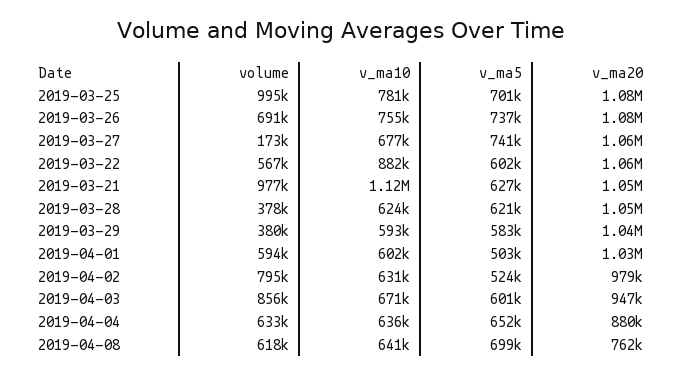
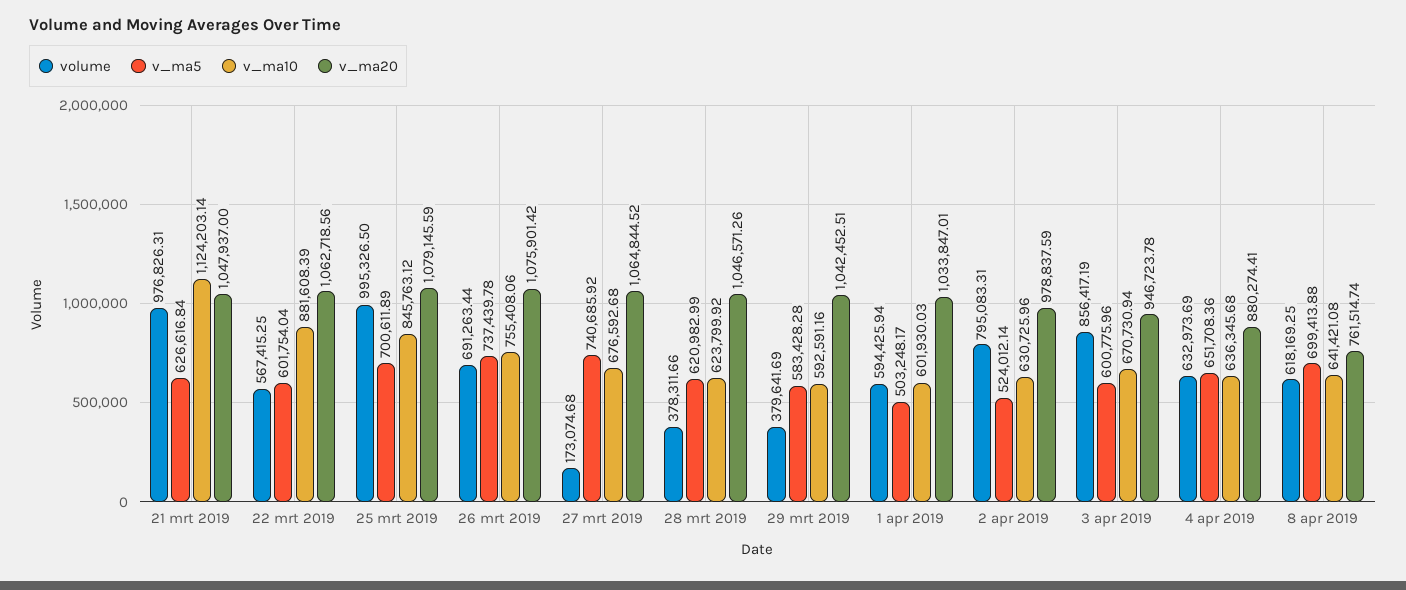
  {
    "volume": {
      "2019-03-25": 995326.5,
      "2019-03-26": 691263.44,
      "2019-03-27": 173074.68,
      "2019-03-22": 567415.25,
      "2019-03-21": 976826.31,
      "2019-03-28": 378311.66,
      "2019-03-29": 379641.69,
      "2019-04-01": 594425.94,
      "2019-04-02": 795083.31,
      "2019-04-03": 856417.19,
      "2019-04-04": 632973.69,
      "2019-04-08": 618169.25
    },
    "v_ma10": {
-     "2019-03-25": 781000,
+     "2019-03-25": 845763.12,
      "2019-03-26": 755408.06,
      "2019-03-27": 676592.68,
      "2019-03-22": 881608.39,
      "2019-03-21": 1124203.14,
      "2019-03-28": 623799.92,
      "2019-03-29": 592591.16,
      "2019-04-01": 601930.03,
      "2019-04-02": 630725.96,
      "2019-04-03": 670730.94,
      "2019-04-04": 636345.68,
      "2019-04-08": 641421.08
    },
    "v_ma5": {
      "2019-03-25": 700611.89,
      "2019-03-26": 737439.78,
      "2019-03-27": 740685.92,
      "2019-03-22": 601754.04,
      "2019-03-21": 626616.84,
      "2019-03-28": 620982.99,
      "2019-03-29": 583428.28,
      "2019-04-01": 503248.17,
      "2019-04-02": 524012.14,
      "2019-04-03": 600775.96,
      "2019-04-04": 651708.36,
      "2019-04-08": 699413.88
    },
    "v_ma20": {
      "2019-03-25": 1079145.59,
      "2019-03-26": 1075901.42,
      "2019-03-27": 1064844.52,
      "2019-03-22": 1062718.56,
      "2019-03-21": 1047937,
      "2019-03-28": 1046571.26,
      "2019-03-29": 1042452.51,
      "2019-04-01": 1033847.01,
      "2019-04-02": 978837.59,
      "2019-04-03": 946723.78,
      "2019-04-04": 880274.41,
      "2019-04-08": 761514.74
    }
  }

